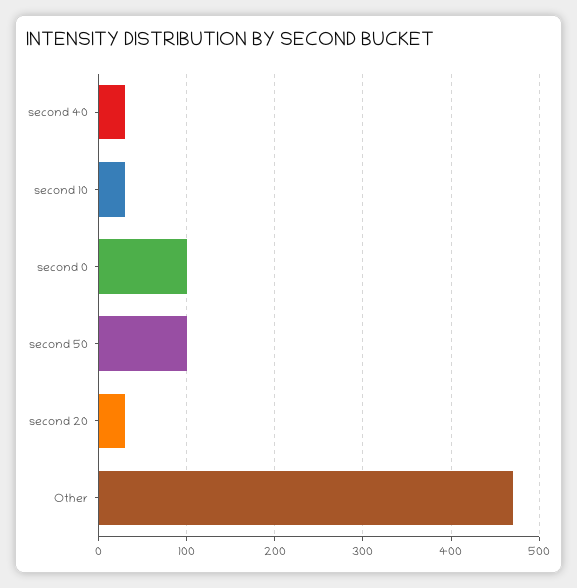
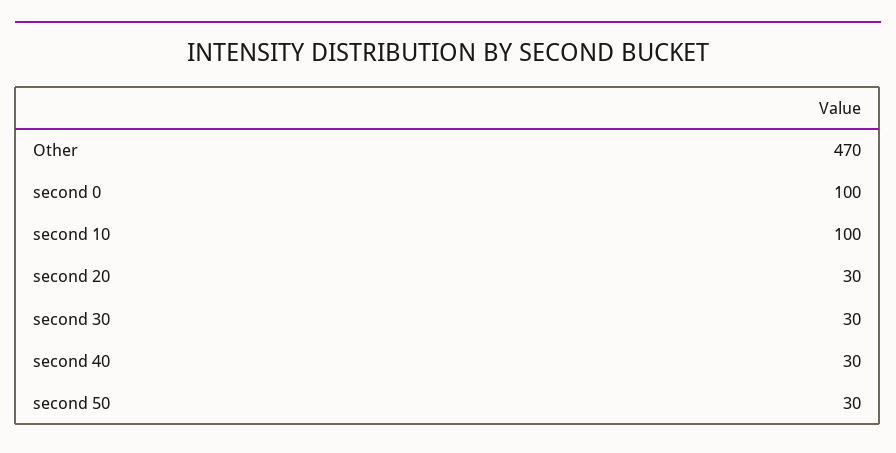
  {
    "second 40": 30,
-   "second 10": 30,
+   "second 10": 100,
    "second 0": 100,
-   "second 50": 100,
+   "second 50": 30,
    "second 20": 30,
-   "Other": 470
+   "Other": 470,
+   "second 30": 30
  }

